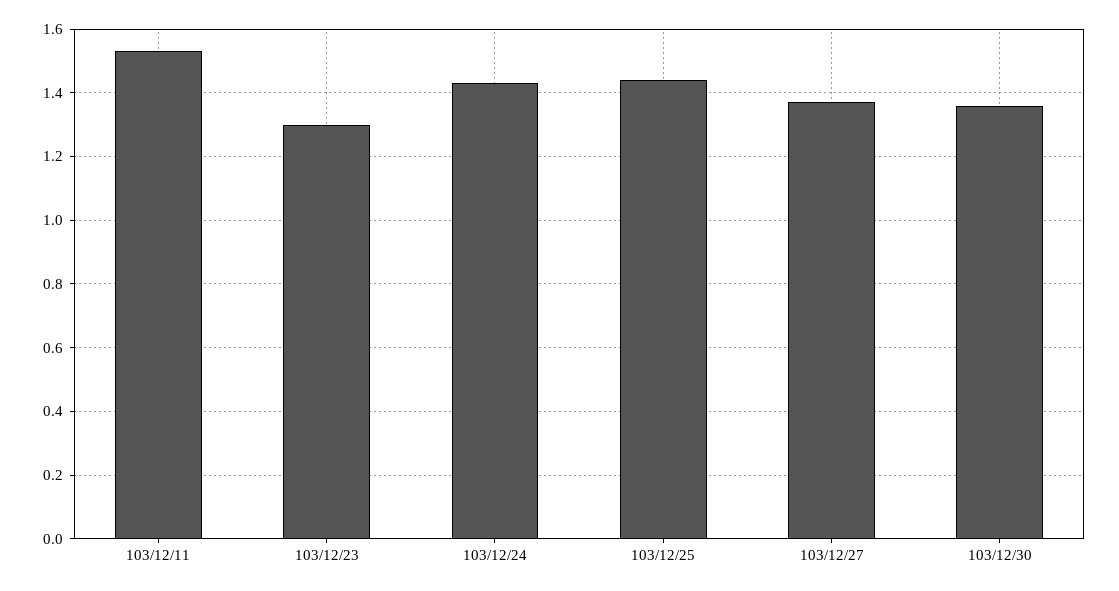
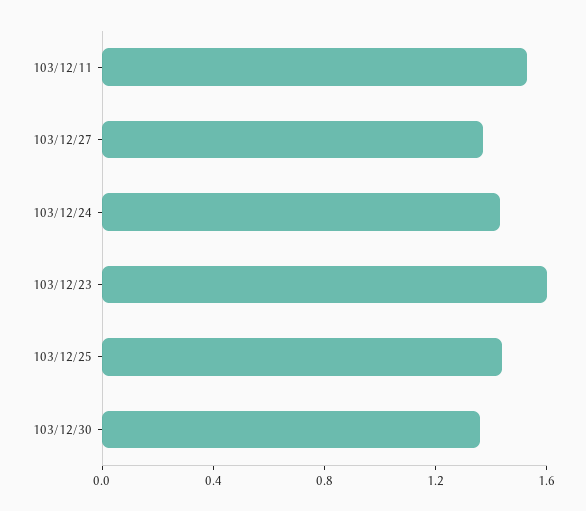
  {
    "103/12/11": 1.55,
-   "103/12/23": 1.3,
+   "103/12/23": 1.6,
    "103/12/24": 1.45,
    "103/12/25": 1.45,
    "103/12/27": 1.35,
    "103/12/30": 1.35
  }

